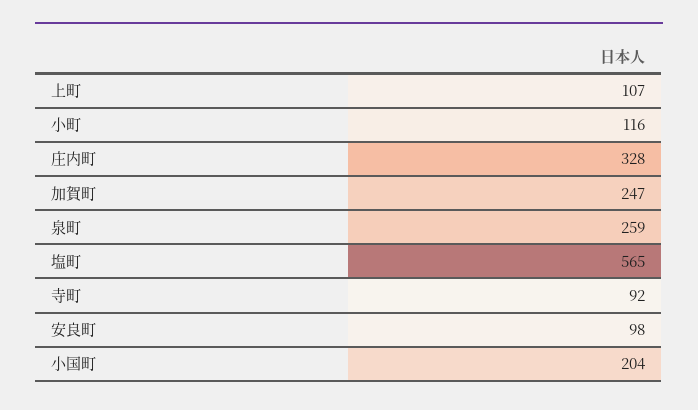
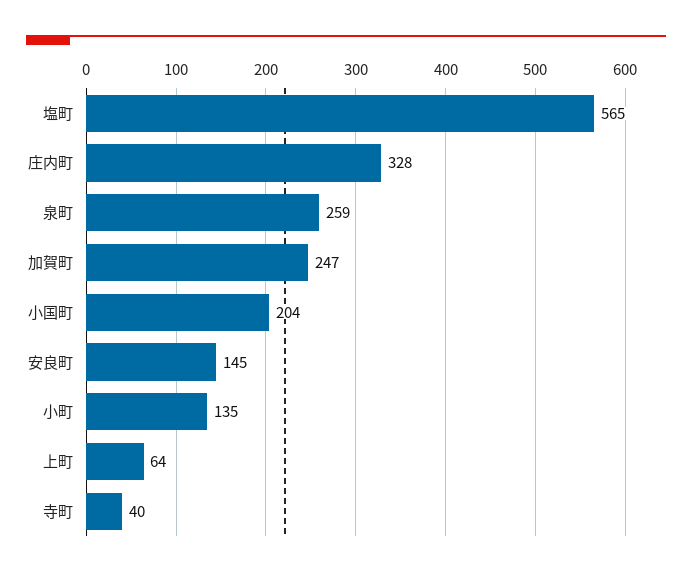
  {
-   "上町": 107,
+   "上町": 64,
-   "小町": 116,
+   "小町": 135,
    "庄内町": 328,
    "加賀町": 247,
    "泉町": 259,
    "塩町": 565,
-   "寺町": 92,
+   "寺町": 40,
-   "安良町": 98,
+   "安良町": 145,
    "小国町": 204
  }

